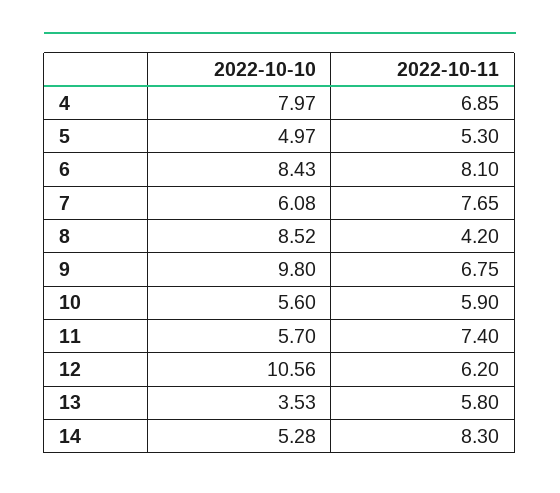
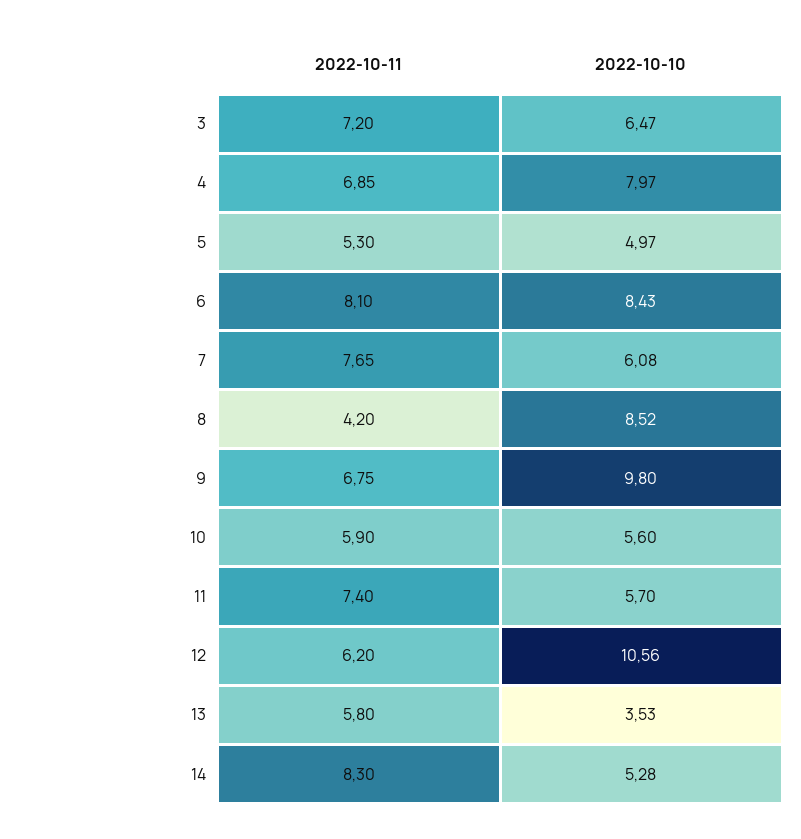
  {
    "2022-10-10": {
      "4": 7.97,
      "5": 4.97,
      "6": 8.43,
      "7": 6.08,
      "8": 8.52,
      "9": 9.8,
      "10": 5.6,
      "11": 5.7,
      "12": 10.56,
      "13": 3.53,
-     "14": 5.28
+     "14": 5.28,
+     "3": 6.47
    },
    "2022-10-11": {
      "4": 6.85,
      "5": 5.3,
      "6": 8.1,
      "7": 7.65,
      "8": 4.2,
      "9": 6.75,
      "10": 5.9,
      "11": 7.4,
      "12": 6.2,
      "13": 5.8,
-     "14": 8.3
+     "14": 8.3,
+     "3": 7.2
    }
  }

